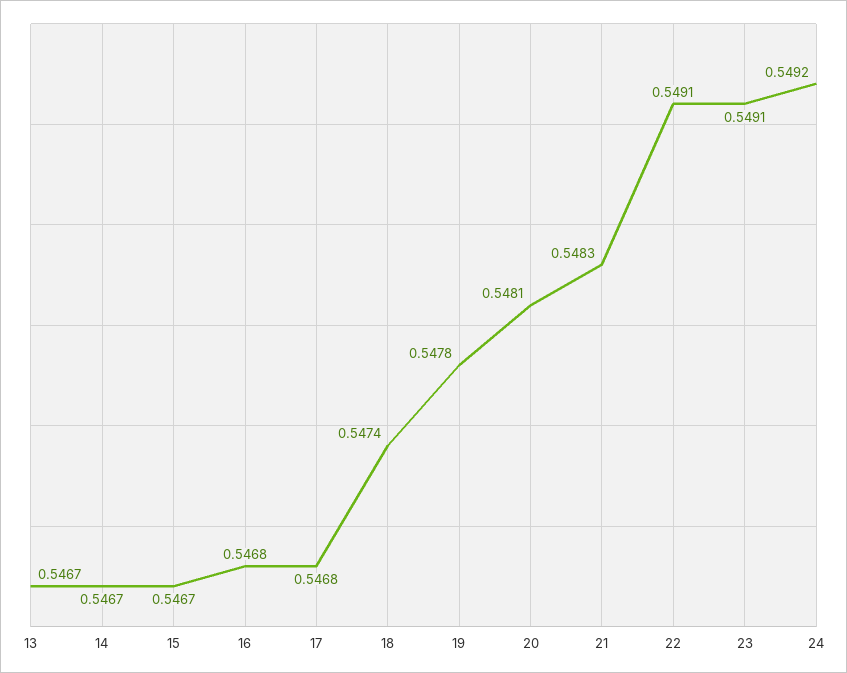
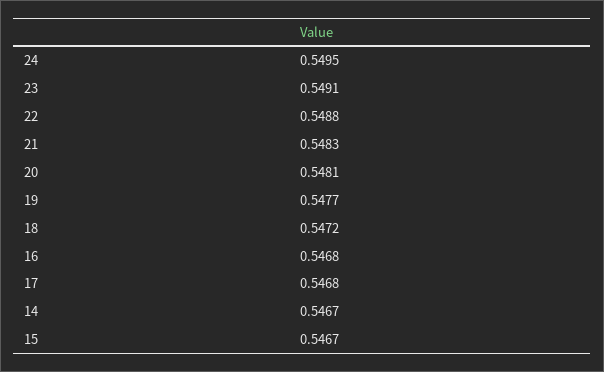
  {
-   "13": 0.5467,
    "14": 0.5467,
    "15": 0.5467,
    "16": 0.5468,
    "17": 0.5468,
-   "18": 0.5474,
+   "18": 0.5472,
-   "19": 0.5478,
+   "19": 0.5477,
    "20": 0.5481,
    "21": 0.5483,
-   "22": 0.5491,
+   "22": 0.5488,
    "23": 0.5491,
-   "24": 0.5492
+   "24": 0.5495
  }

